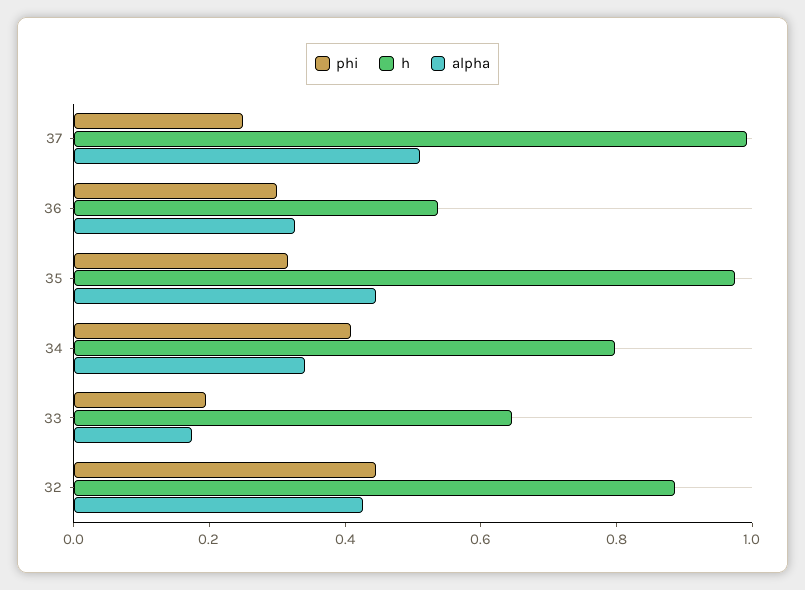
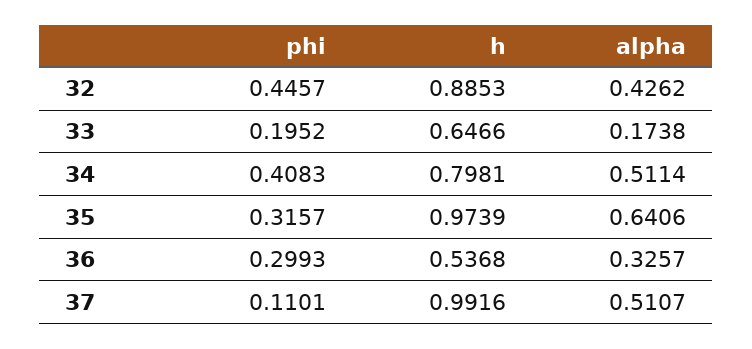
  {
    "phi": {
-     "37": 0.25,
+     "37": 0.1101,
      "36": 0.2993,
      "35": 0.3157,
      "34": 0.4083,
      "33": 0.1952,
      "32": 0.4457
    },
    "h": {
      "37": 0.9916,
      "36": 0.5368,
      "35": 0.9739,
      "34": 0.7981,
      "33": 0.6466,
      "32": 0.8853
    },
    "alpha": {
      "37": 0.5107,
      "36": 0.3257,
-     "35": 0.45,
+     "35": 0.6406,
-     "34": 0.35,
+     "34": 0.5114,
      "33": 0.1738,
      "32": 0.4262
    }
  }

